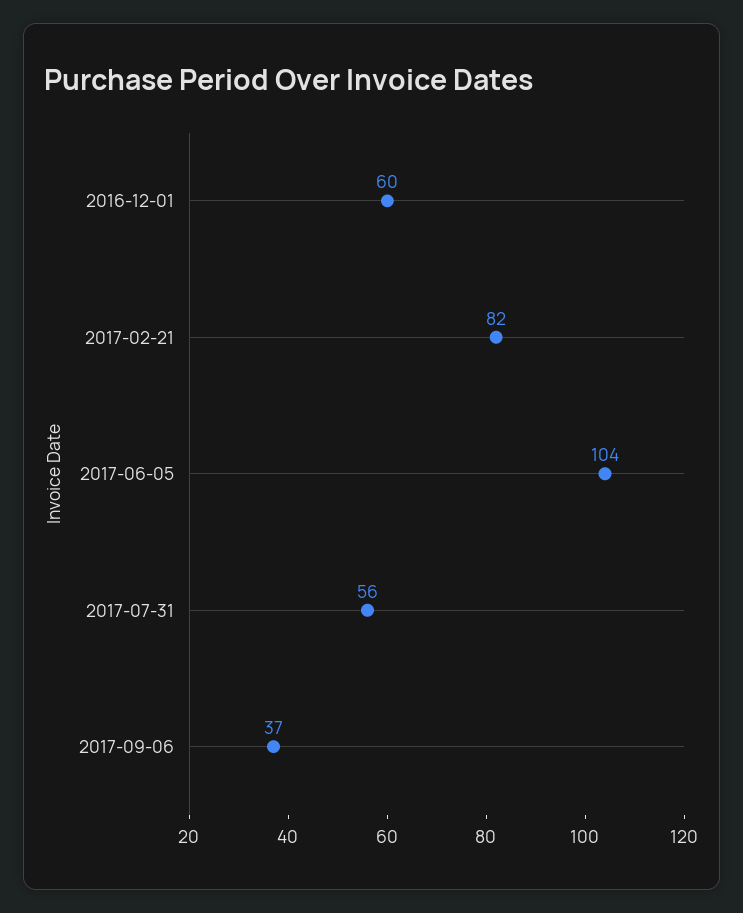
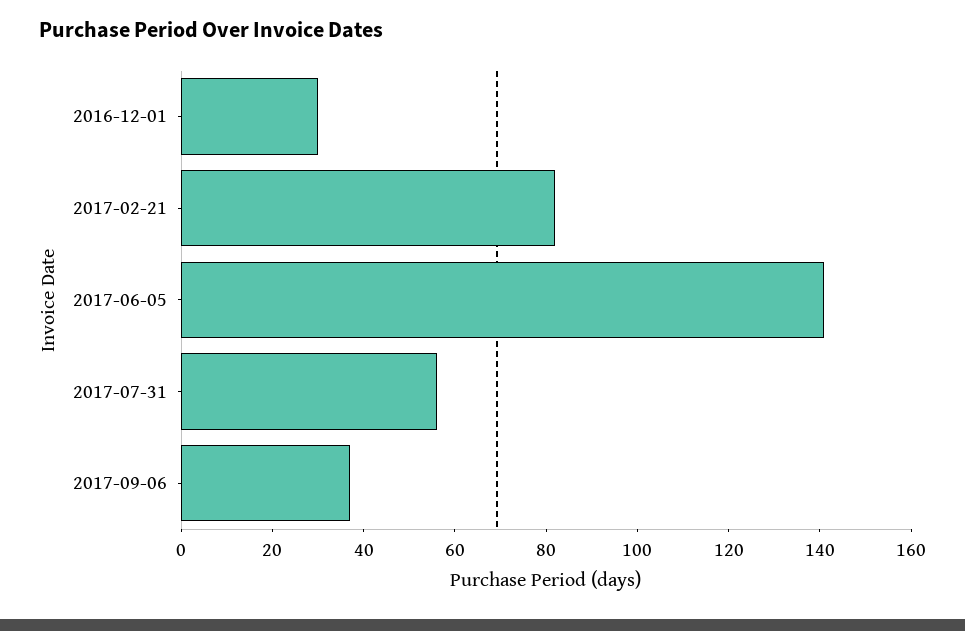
  {
-   "2016-12-01": 60,
+   "2016-12-01": 30,
    "2017-02-21": 82,
-   "2017-06-05": 104,
+   "2017-06-05": 140,
    "2017-07-31": 56,
    "2017-09-06": 37
  }

